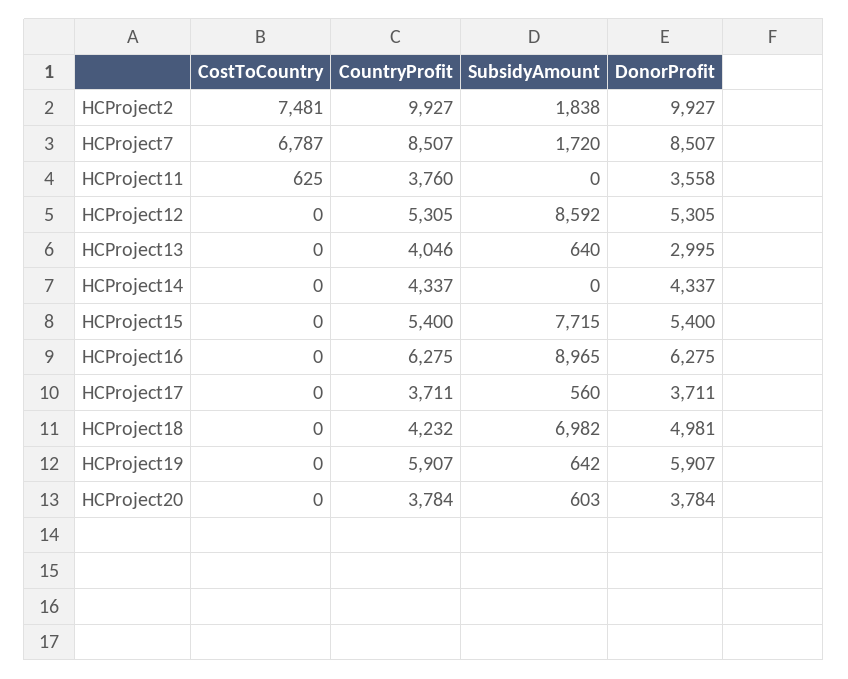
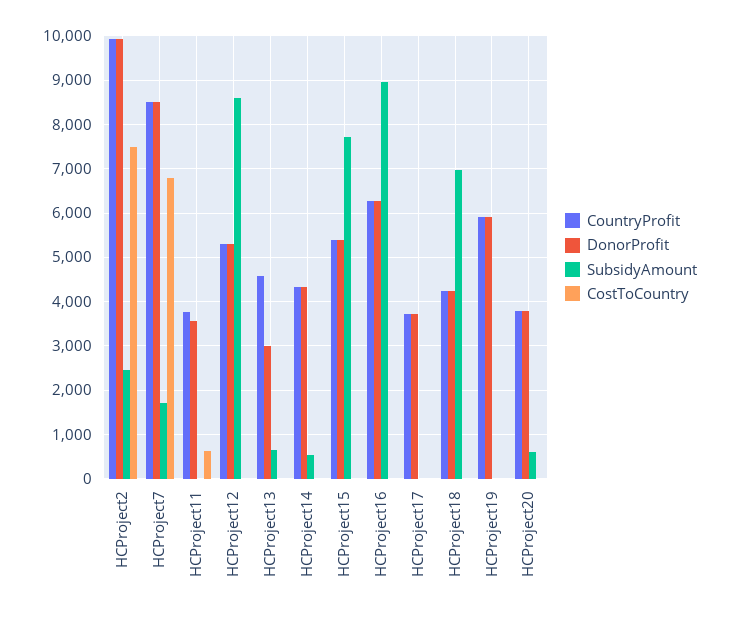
  {
    "CostToCountry": {
      "HCProject2": 7481,
      "HCProject7": 6787,
      "HCProject11": 625,
      "HCProject12": 0,
      "HCProject13": 0,
      "HCProject14": 0,
      "HCProject15": 0,
      "HCProject16": 0,
      "HCProject17": 0,
      "HCProject18": 0,
      "HCProject19": 0,
      "HCProject20": 0
    },
    "CountryProfit": {
      "HCProject2": 9927,
      "HCProject7": 8507,
      "HCProject11": 3760,
      "HCProject12": 5305,
-     "HCProject13": 4046,
+     "HCProject13": 4600,
      "HCProject14": 4337,
      "HCProject15": 5400,
      "HCProject16": 6275,
      "HCProject17": 3711,
      "HCProject18": 4232,
      "HCProject19": 5907,
      "HCProject20": 3784
    },
    "SubsidyAmount": {
-     "HCProject2": 1838,
+     "HCProject2": 2400,
      "HCProject7": 1720,
      "HCProject11": 0,
      "HCProject12": 8592,
      "HCProject13": 640,
-     "HCProject14": 0,
+     "HCProject14": 600,
      "HCProject15": 7715,
      "HCProject16": 8965,
-     "HCProject17": 560,
+     "HCProject17": 0,
      "HCProject18": 6982,
-     "HCProject19": 642,
+     "HCProject19": 0,
      "HCProject20": 603
    },
    "DonorProfit": {
      "HCProject2": 9927,
      "HCProject7": 8507,
      "HCProject11": 3558,
      "HCProject12": 5305,
      "HCProject13": 2995,
      "HCProject14": 4337,
      "HCProject15": 5400,
      "HCProject16": 6275,
      "HCProject17": 3711,
-     "HCProject18": 4981,
+     "HCProject18": 4200,
      "HCProject19": 5907,
      "HCProject20": 3784
    }
  }

